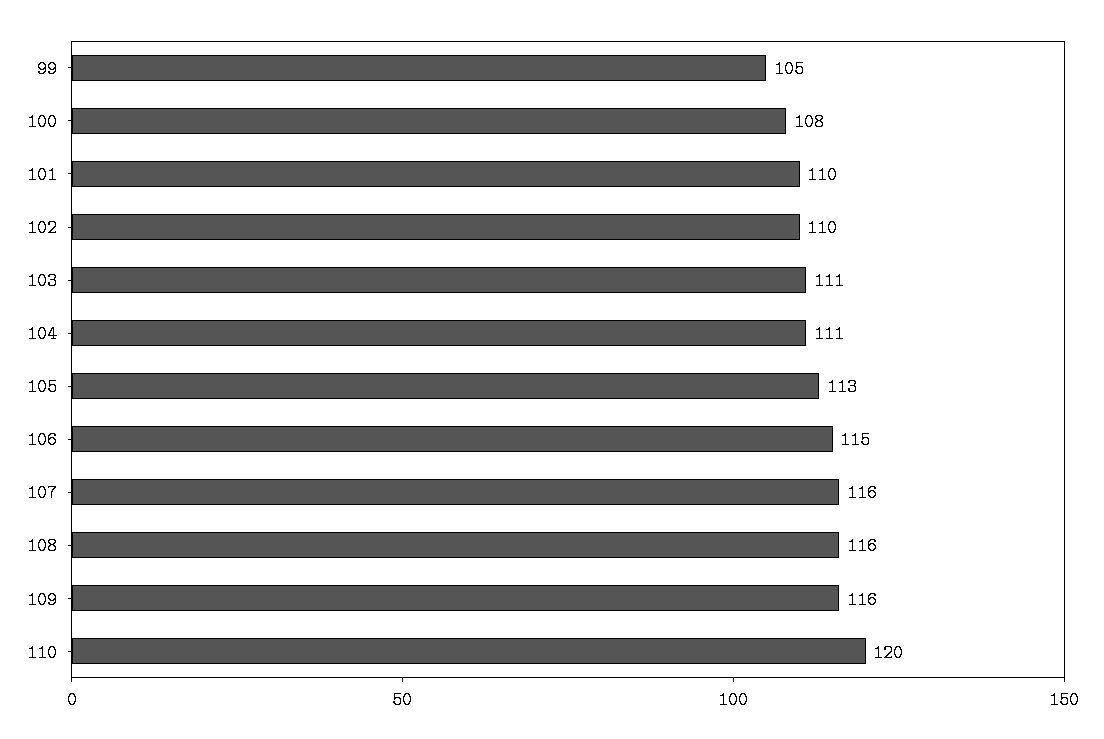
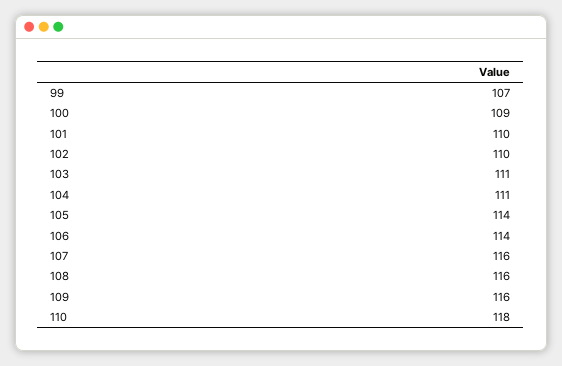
  {
-   "99": 105,
+   "99": 107,
-   "100": 108,
+   "100": 109,
    "101": 110,
    "102": 110,
    "103": 111,
    "104": 111,
-   "105": 113,
+   "105": 114,
-   "106": 115,
+   "106": 114,
    "107": 116,
    "108": 116,
    "109": 116,
-   "110": 120
+   "110": 118
  }

